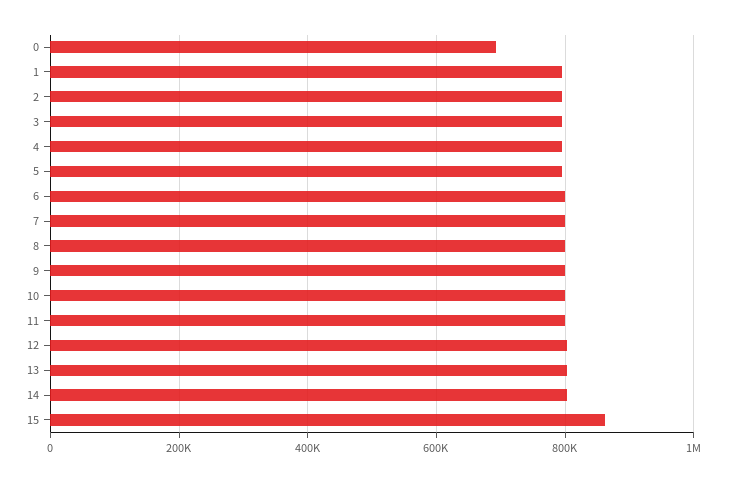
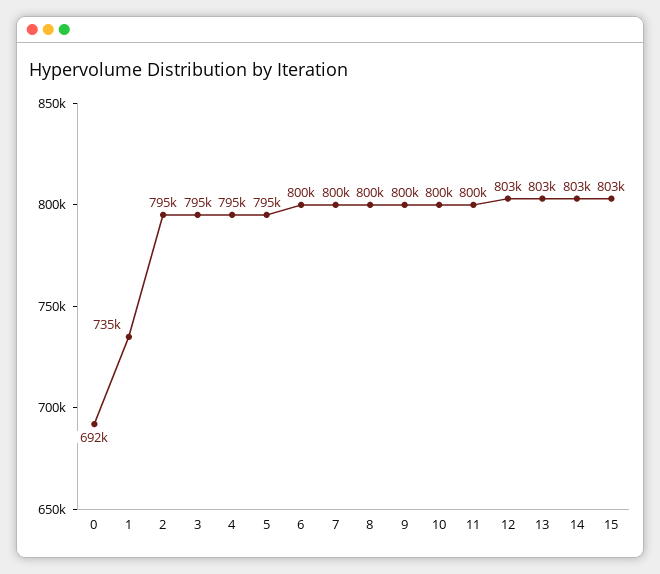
  {
    "0": 692000,
-   "1": 800000,
+   "1": 735000,
    "2": 795000,
    "3": 795000,
    "4": 795000,
    "5": 795000,
    "6": 800000,
    "7": 800000,
    "8": 800000,
    "9": 800000,
    "10": 800000,
    "11": 800000,
    "12": 803000,
    "13": 803000,
    "14": 803000,
-   "15": 860000
+   "15": 803000
  }

